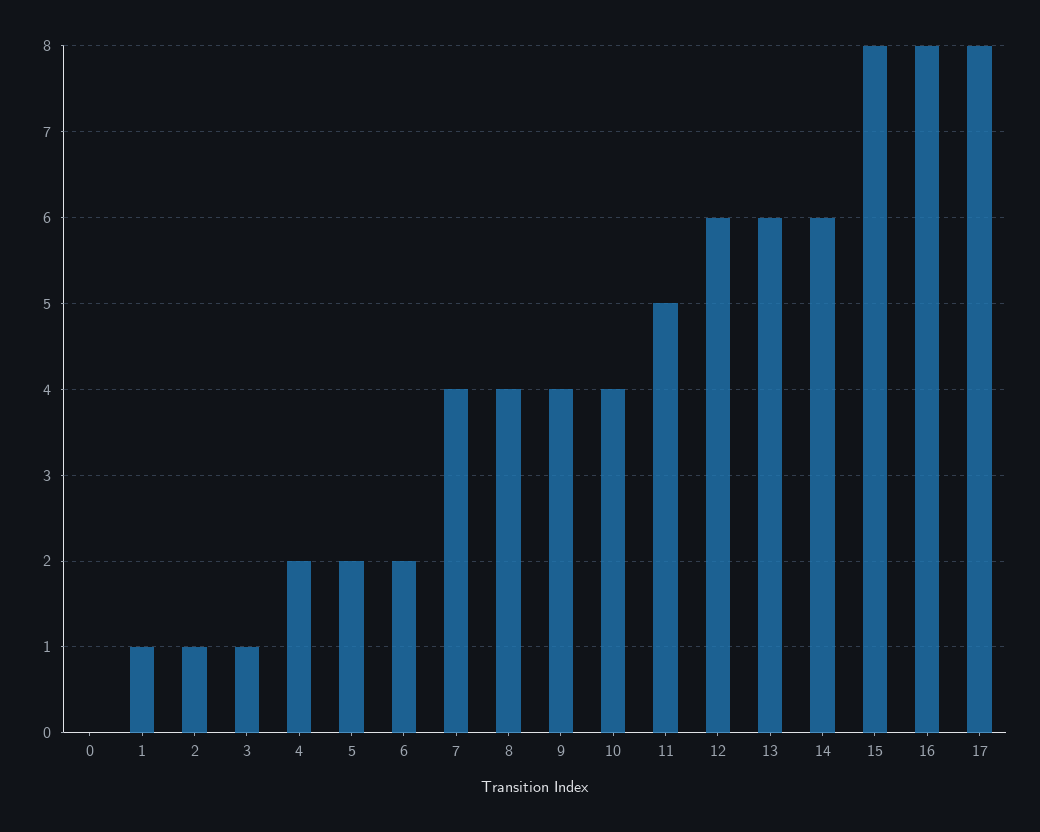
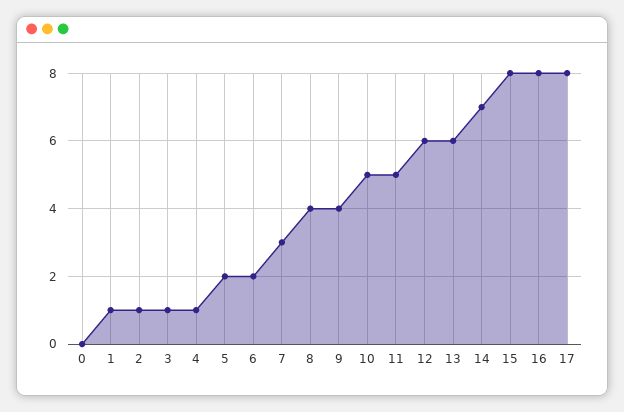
  {
    "0": 0,
    "1": 1,
    "2": 1,
    "3": 1,
-   "4": 2,
+   "4": 1,
    "5": 2,
    "6": 2,
-   "7": 4,
+   "7": 3,
    "8": 4,
    "9": 4,
-   "10": 4,
+   "10": 5,
    "11": 5,
    "12": 6,
    "13": 6,
-   "14": 6,
+   "14": 7,
    "15": 8,
    "16": 8,
    "17": 8
  }

